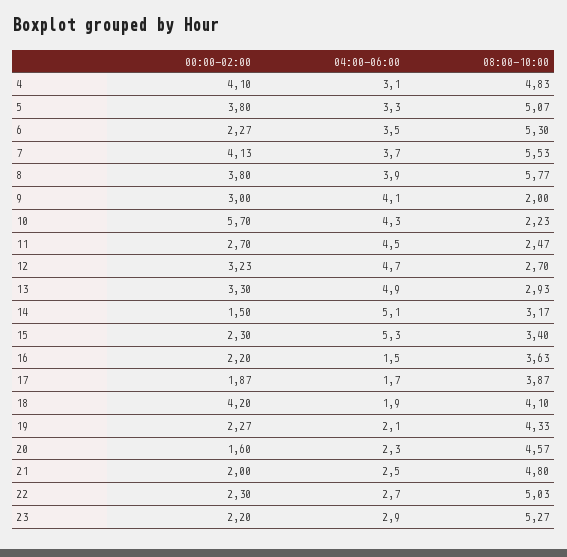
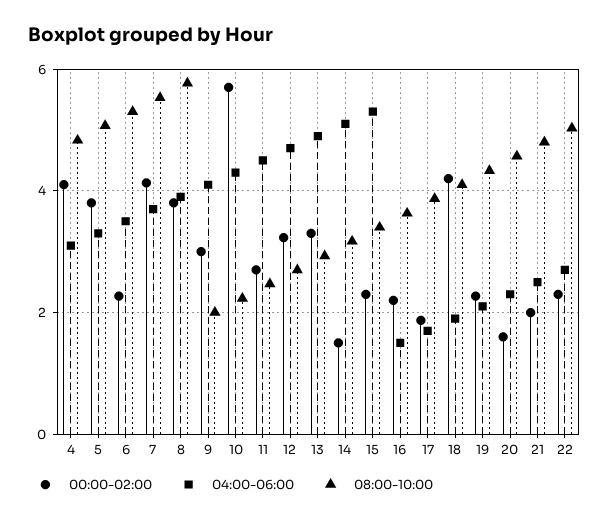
  {
    "00:00-02:00": {
      "4": 4.1,
      "5": 3.8,
      "6": 2.27,
      "7": 4.13,
      "8": 3.8,
      "9": 3,
      "10": 5.7,
      "11": 2.7,
      "12": 3.23,
      "13": 3.3,
      "14": 1.5,
      "15": 2.3,
      "16": 2.2,
      "17": 1.87,
      "18": 4.2,
      "19": 2.27,
      "20": 1.6,
      "21": 2,
-     "22": 2.3,
+     "22": 2.3
-     "23": 2.2
    },
    "04:00-06:00": {
      "4": 3.1,
      "5": 3.3,
      "6": 3.5,
      "7": 3.7,
      "8": 3.9,
      "9": 4.1,
      "10": 4.3,
      "11": 4.5,
      "12": 4.7,
      "13": 4.9,
      "14": 5.1,
      "15": 5.3,
      "16": 1.5,
      "17": 1.7,
      "18": 1.9,
      "19": 2.1,
      "20": 2.3,
      "21": 2.5,
-     "22": 2.7,
+     "22": 2.7
-     "23": 2.9
    },
    "08:00-10:00": {
      "4": 4.83,
      "5": 5.07,
      "6": 5.3,
      "7": 5.53,
      "8": 5.77,
      "9": 2,
      "10": 2.23,
      "11": 2.47,
      "12": 2.7,
      "13": 2.93,
      "14": 3.17,
      "15": 3.4,
      "16": 3.63,
      "17": 3.87,
      "18": 4.1,
      "19": 4.33,
      "20": 4.57,
      "21": 4.8,
-     "22": 5.03,
+     "22": 5.03
-     "23": 5.27
    }
  }

